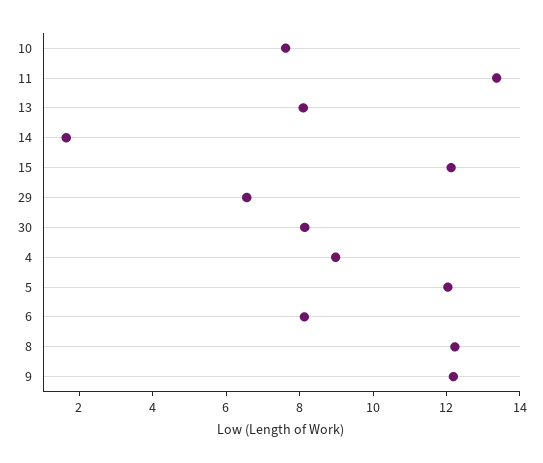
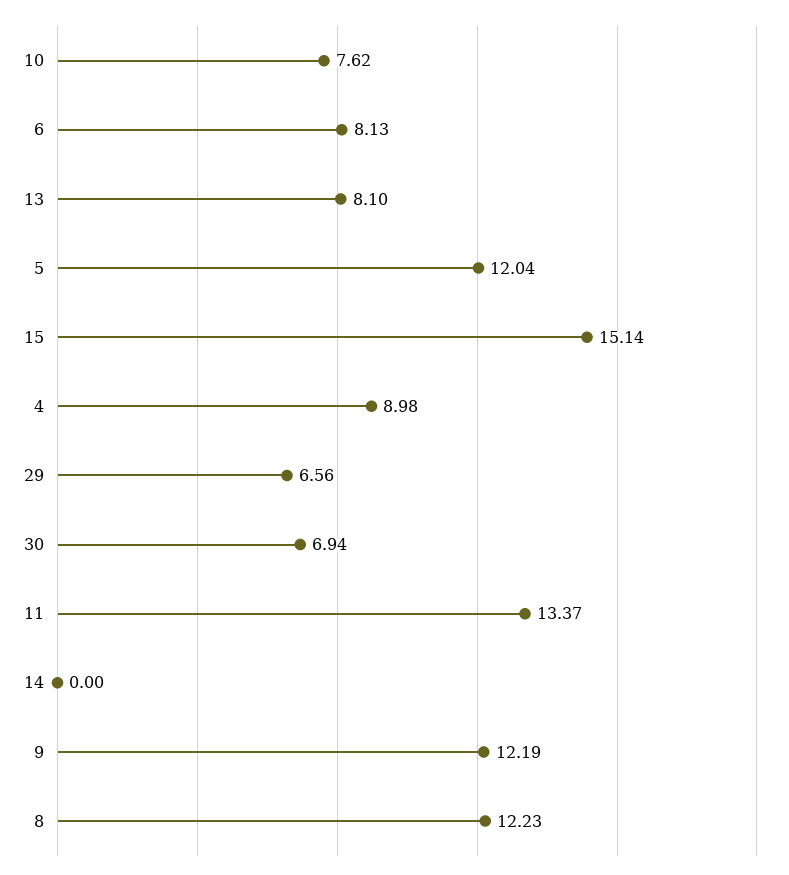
  {
    "10": 7.62,
    "11": 13.37,
    "13": 8.1,
-   "14": 1.5,
+   "14": 0,
-   "15": 12,
+   "15": 15.14,
    "29": 6.56,
-   "30": 8,
+   "30": 6.94,
    "4": 8.98,
    "5": 12.04,
    "6": 8.13,
    "8": 12.23,
    "9": 12.19
  }

